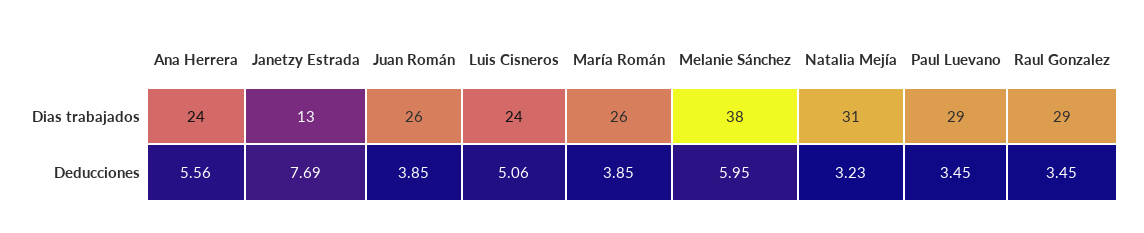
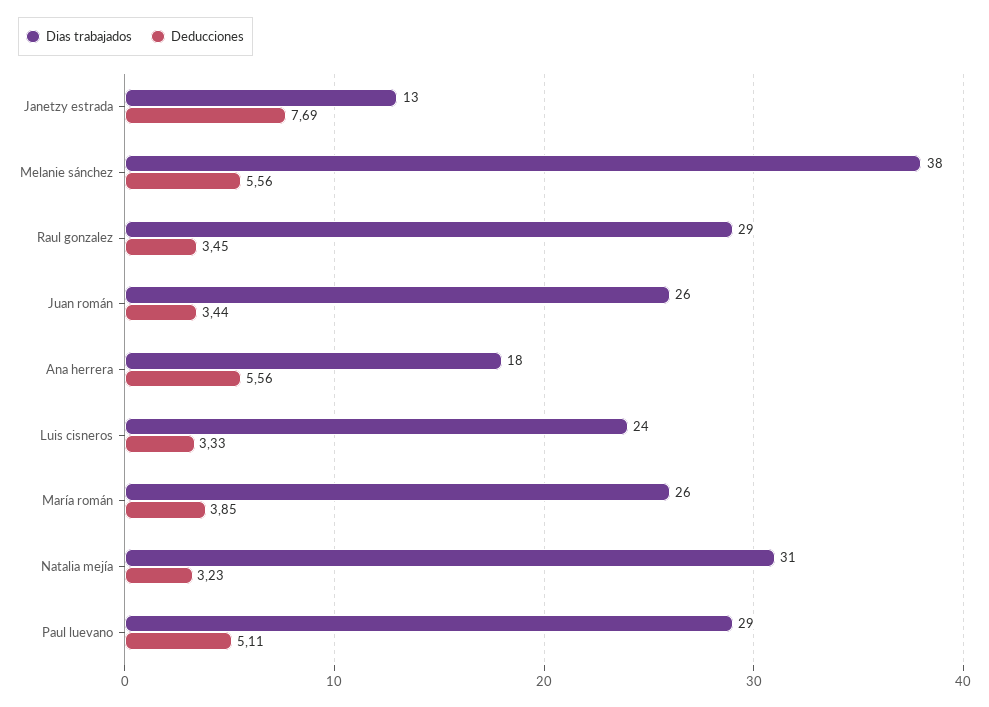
  {
    "Dias trabajados": {
-     "Ana Herrera": 24,
+     "Ana Herrera": 18,
      "Janetzy Estrada": 13,
      "Juan Román": 26,
      "Luis Cisneros": 24,
      "María Román": 26,
      "Melanie Sánchez": 38,
      "Natalia Mejía": 31,
      "Paul Luevano": 29,
      "Raul Gonzalez": 29
    },
    "Deducciones": {
      "Ana Herrera": 5.56,
      "Janetzy Estrada": 7.69,
-     "Juan Román": 3.85,
+     "Juan Román": 3.44,
-     "Luis Cisneros": 5.06,
+     "Luis Cisneros": 3.33,
      "María Román": 3.85,
-     "Melanie Sánchez": 5.95,
+     "Melanie Sánchez": 5.56,
      "Natalia Mejía": 3.23,
-     "Paul Luevano": 3.45,
+     "Paul Luevano": 5.11,
      "Raul Gonzalez": 3.45
    }
  }

